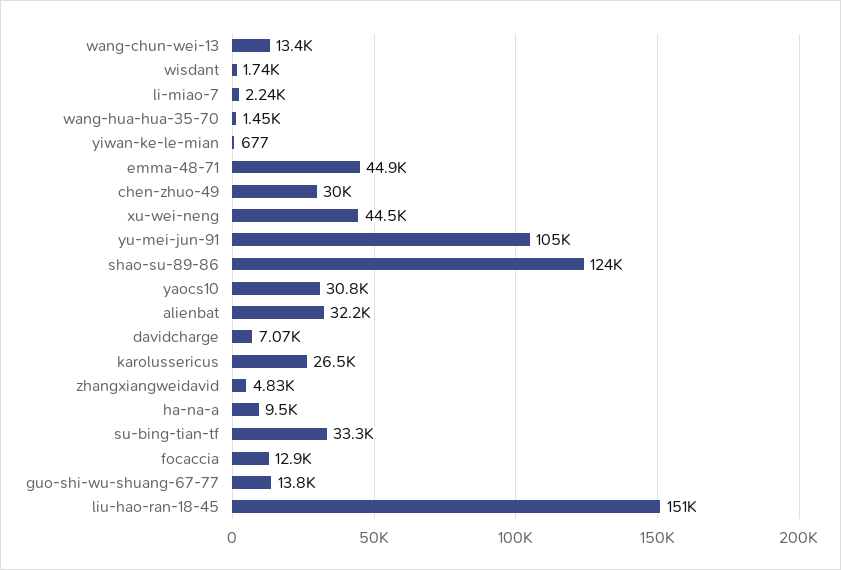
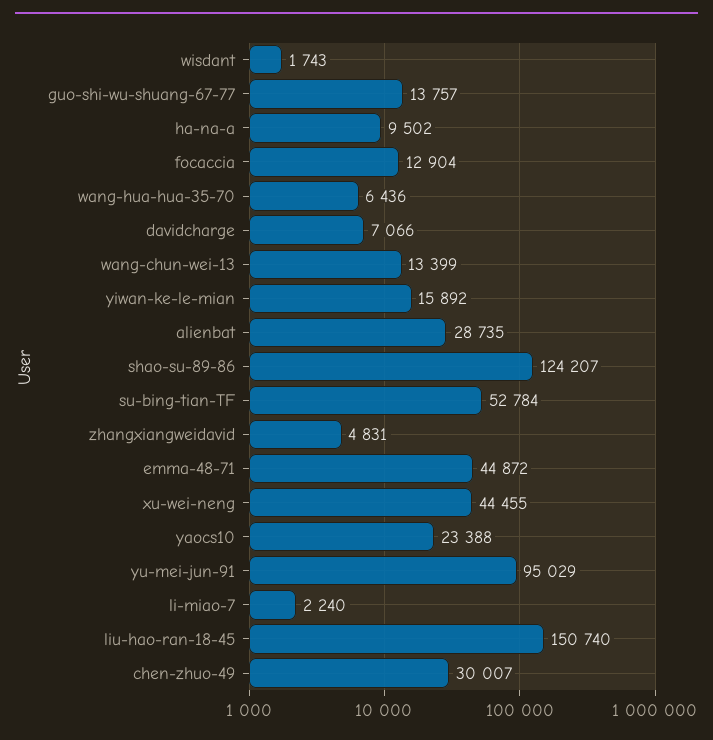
  {
    "wang-chun-wei-13": 13399,
    "wisdant": 1743,
    "li-miao-7": 2240,
-   "wang-hua-hua-35-70": 1450,
+   "wang-hua-hua-35-70": 6436,
-   "yiwan-ke-le-mian": 677,
+   "yiwan-ke-le-mian": 15892,
    "emma-48-71": 44872,
    "chen-zhuo-49": 30007,
    "xu-wei-neng": 44455,
-   "yu-mei-jun-91": 105000,
+   "yu-mei-jun-91": 95029,
    "shao-su-89-86": 124207,
-   "yaocs10": 30800,
+   "yaocs10": 23388,
-   "alienbat": 32200,
+   "alienbat": 28735,
    "davidcharge": 7066,
-   "karolussericus": 26500,
    "zhangxiangweidavid": 4831,
    "ha-na-a": 9502,
-   "su-bing-tian-tf": 33300,
+   "su-bing-tian-tf": 52784,
    "focaccia": 12904,
    "guo-shi-wu-shuang-67-77": 13757,
    "liu-hao-ran-18-45": 150740
  }

